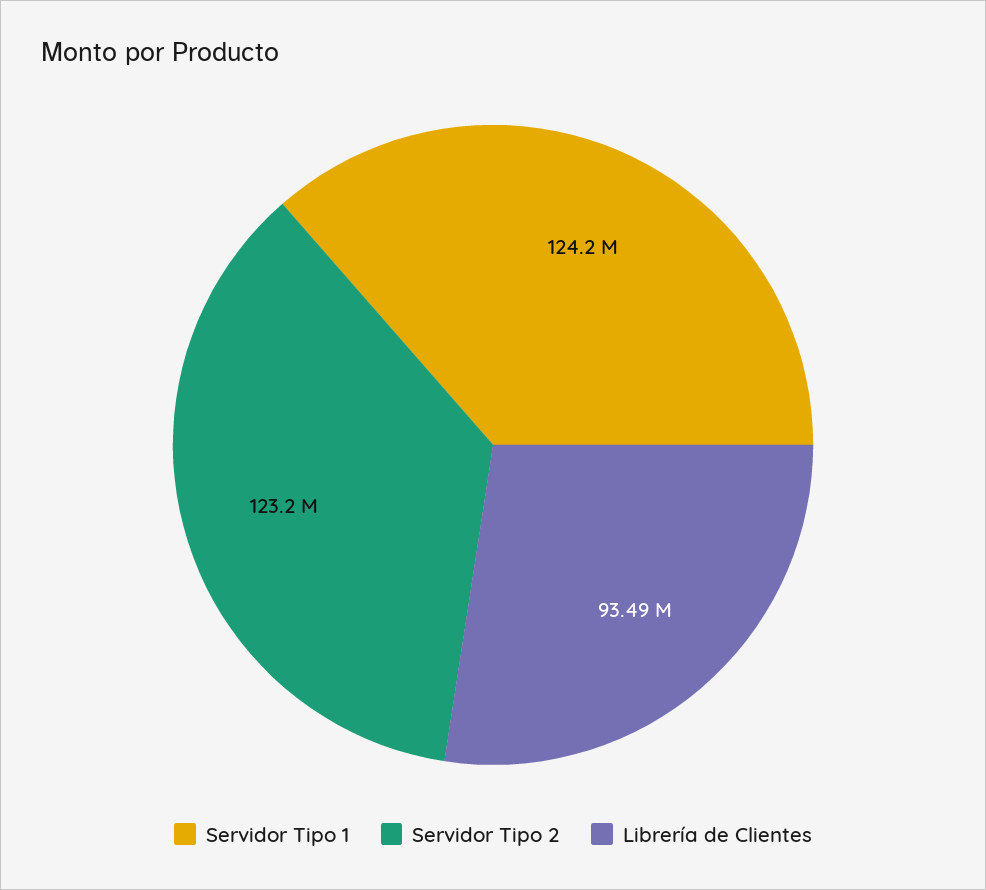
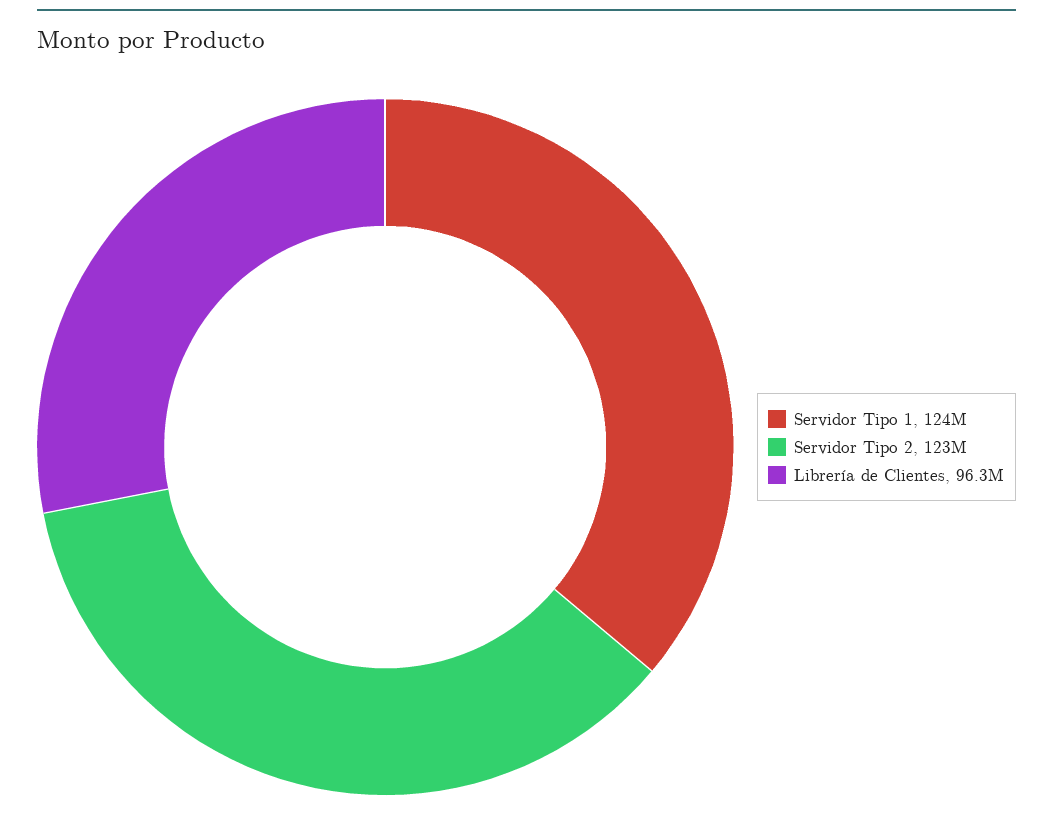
  {
    "Servidor Tipo 1": 124200000,
    "Servidor Tipo 2": 123200000,
-   "Librería de Clientes": 93490000
+   "Librería de Clientes": 96300000
  }

